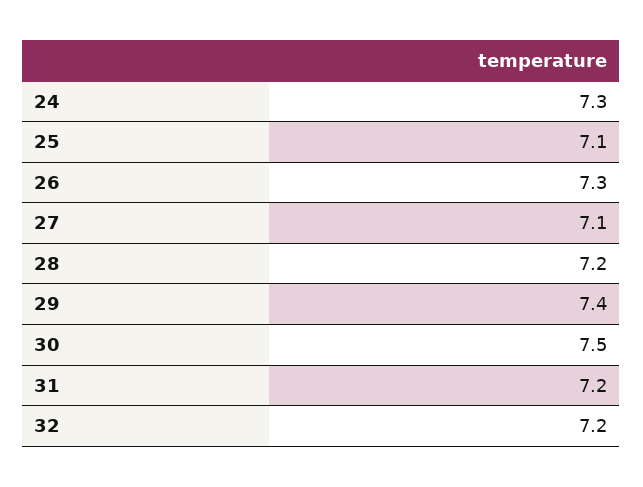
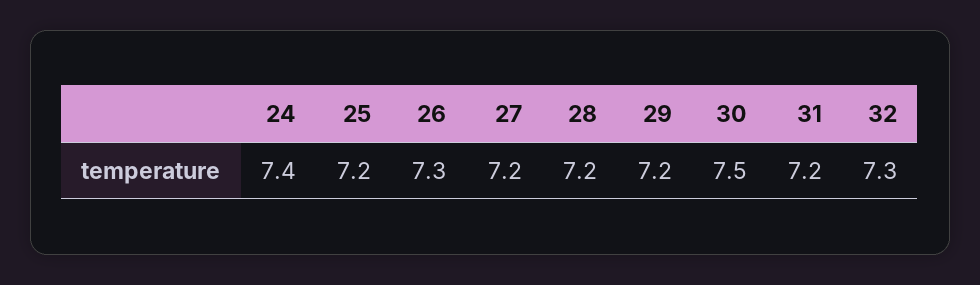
  {
-   "24": 7.3,
+   "24": 7.4,
-   "25": 7.1,
+   "25": 7.2,
    "26": 7.3,
-   "27": 7.1,
+   "27": 7.2,
    "28": 7.2,
-   "29": 7.4,
+   "29": 7.2,
    "30": 7.5,
    "31": 7.2,
-   "32": 7.2
+   "32": 7.3
  }

